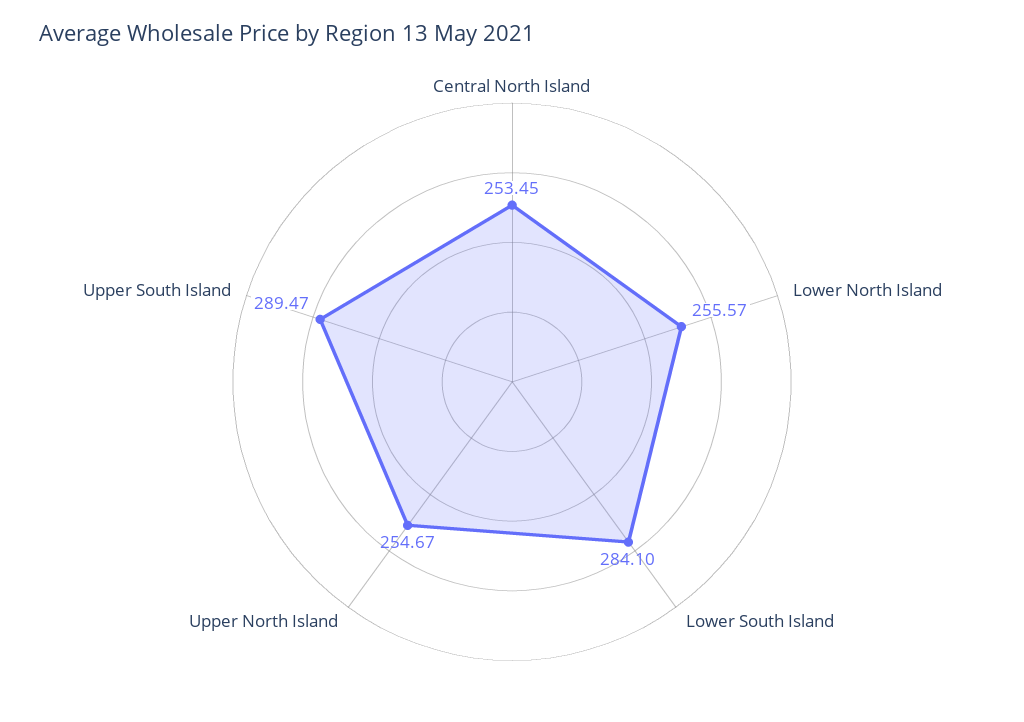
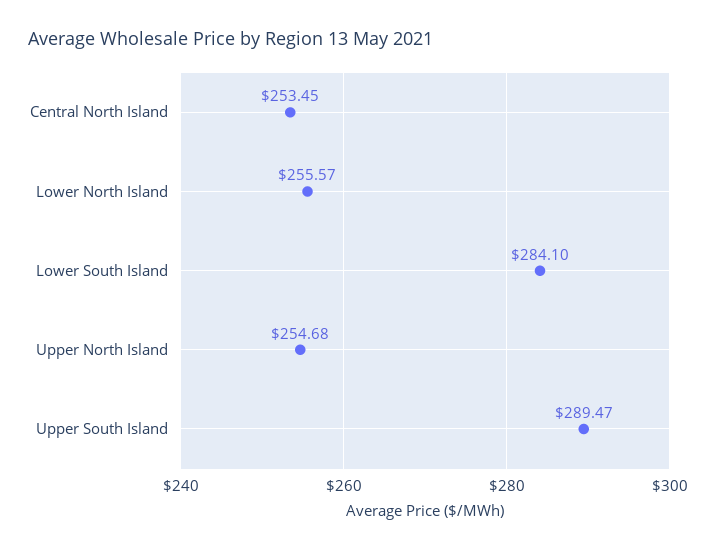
  {
    "Central North Island": 253.45,
    "Lower North Island": 255.57,
    "Lower South Island": 284.1,
-   "Upper North Island": 254.67,
+   "Upper North Island": 254.68,
    "Upper South Island": 289.47
  }

